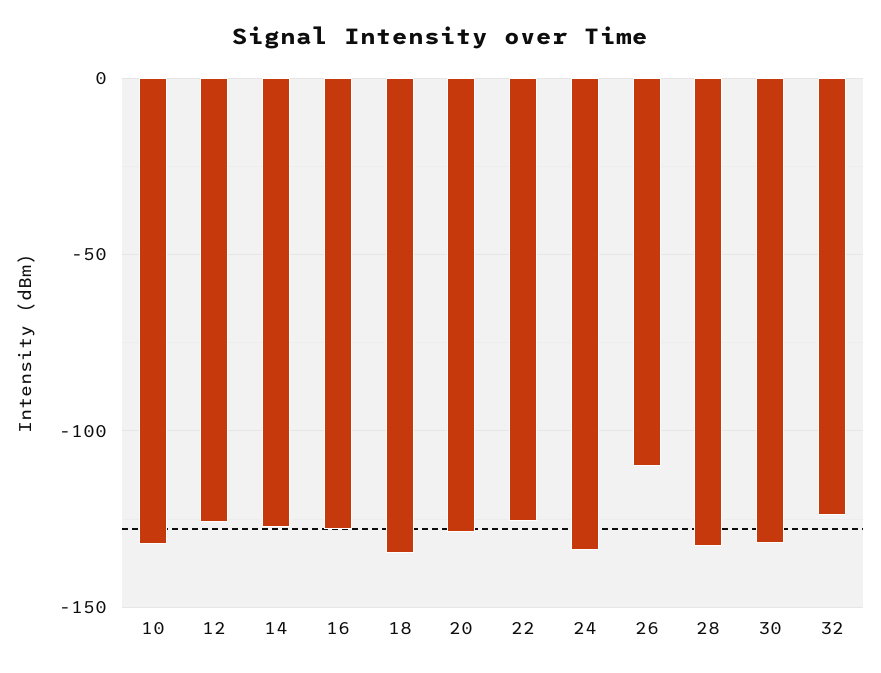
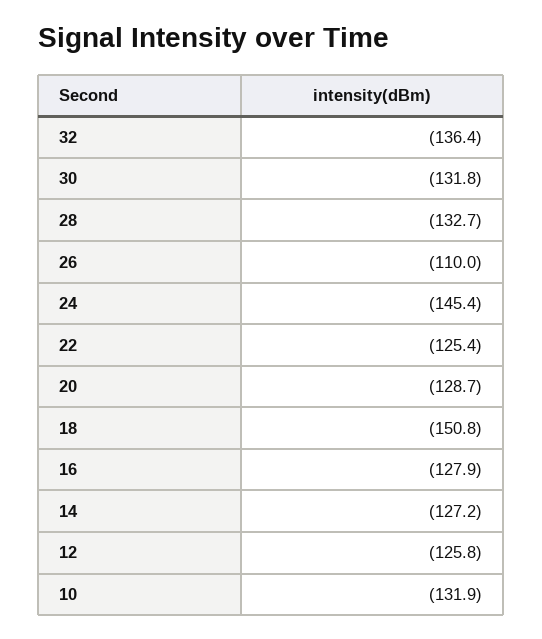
  {
    "10": -131.9,
    "12": -125.8,
    "14": -127.2,
    "16": -127.9,
-   "18": -135,
+   "18": -150.8,
    "20": -128.7,
    "22": -125.4,
-   "24": -135,
+   "24": -145.4,
    "26": -110,
    "28": -132.7,
    "30": -131.8,
-   "32": -125
+   "32": -136.4
  }

